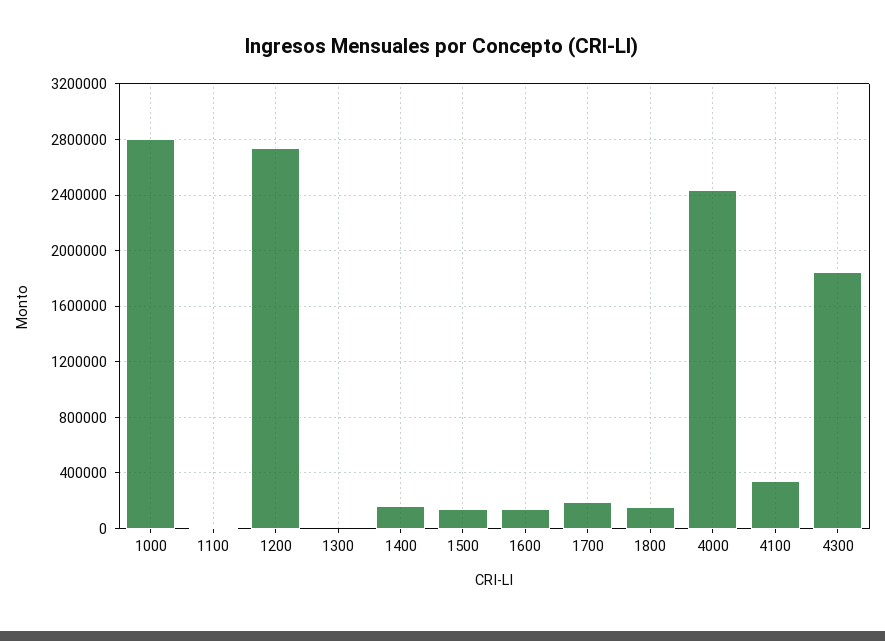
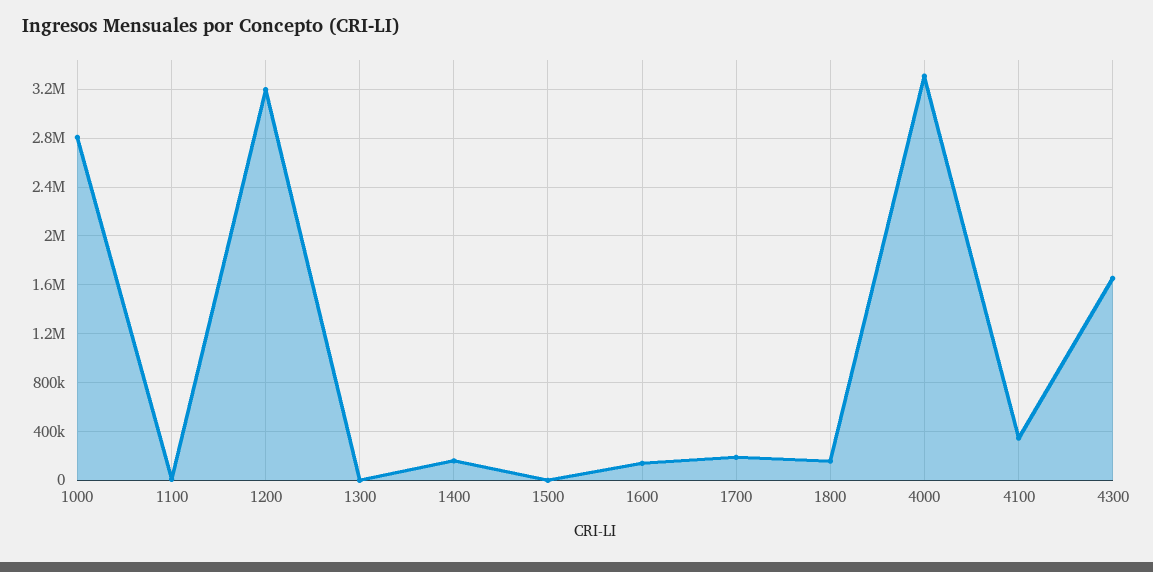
  {
    "1000": 2800000,
    "1100": 0,
-   "1200": 2750000,
+   "1200": 3200000,
    "1300": 0,
    "1400": 150000,
-   "1500": 150000,
+   "1500": 0,
    "1600": 150000,
    "1700": 200000,
    "1800": 150000,
-   "4000": 2450000,
+   "4000": 3300000,
    "4100": 350000,
-   "4300": 1850000
+   "4300": 1650000
  }

